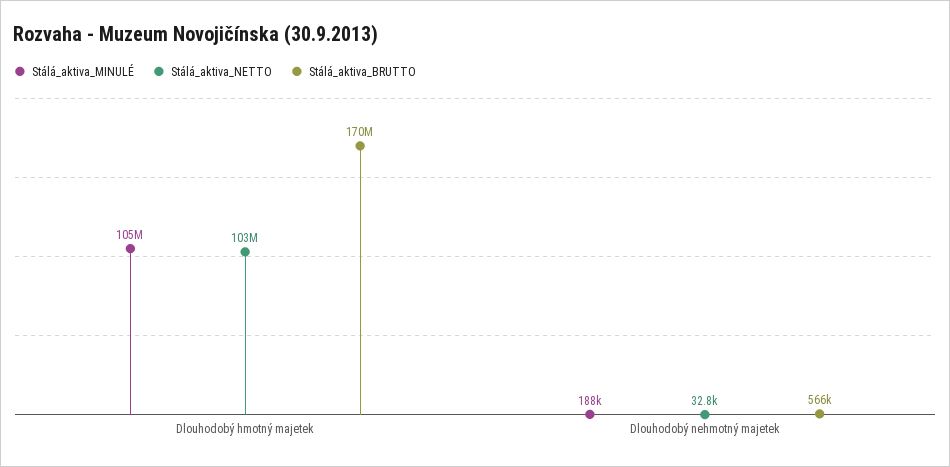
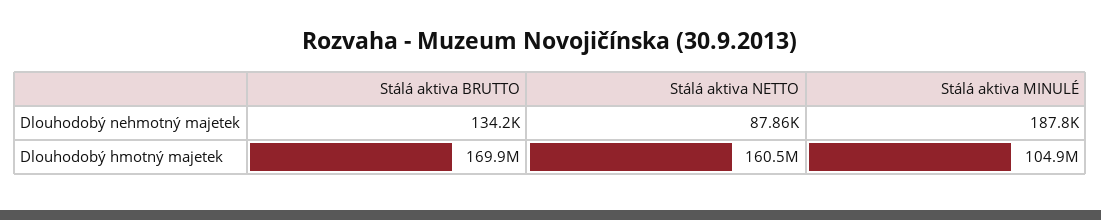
  {
    "Stálá_aktiva_MINULÉ": {
      "Dlouhodobý hmotný majetek": 104900000,
      "Dlouhodobý nehmotný majetek": 187800
    },
    "Stálá_aktiva_NETTO": {
-     "Dlouhodobý hmotný majetek": 103000000,
+     "Dlouhodobý hmotný majetek": 160500000,
-     "Dlouhodobý nehmotný majetek": 32800
+     "Dlouhodobý nehmotný majetek": 87860
    },
    "Stálá_aktiva_BRUTTO": {
      "Dlouhodobý hmotný majetek": 169900000,
-     "Dlouhodobý nehmotný majetek": 566000
+     "Dlouhodobý nehmotný majetek": 134200
    }
  }

